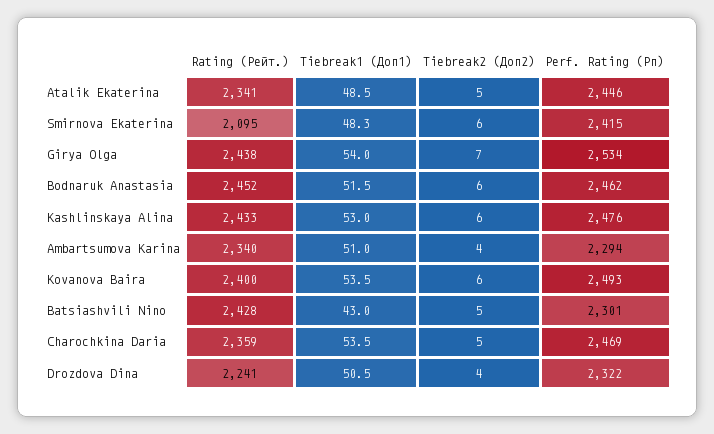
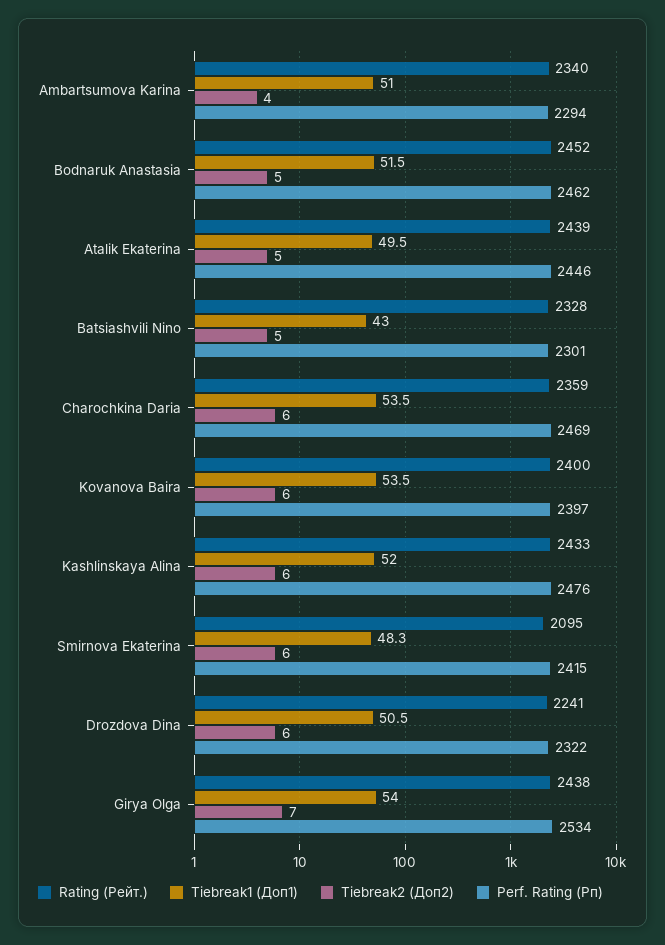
  {
    "Rating (Рейт.)": {
-     "Atalik Ekaterina": 2341,
+     "Atalik Ekaterina": 2439,
      "Smirnova Ekaterina": 2095,
      "Girya Olga": 2438,
      "Bodnaruk Anastasia": 2452,
      "Kashlinskaya Alina": 2433,
      "Ambartsumova Karina": 2340,
      "Kovanova Baira": 2400,
-     "Batsiashvili Nino": 2428,
+     "Batsiashvili Nino": 2328,
      "Charochkina Daria": 2359,
      "Drozdova Dina": 2241
    },
    "Tiebreak1 (Доп1)": {
-     "Atalik Ekaterina": 48.5,
+     "Atalik Ekaterina": 49.5,
      "Smirnova Ekaterina": 48.3,
      "Girya Olga": 54,
      "Bodnaruk Anastasia": 51.5,
-     "Kashlinskaya Alina": 53,
+     "Kashlinskaya Alina": 52,
      "Ambartsumova Karina": 51,
      "Kovanova Baira": 53.5,
      "Batsiashvili Nino": 43,
      "Charochkina Daria": 53.5,
      "Drozdova Dina": 50.5
    },
    "Tiebreak2 (Доп2)": {
      "Atalik Ekaterina": 5,
      "Smirnova Ekaterina": 6,
      "Girya Olga": 7,
-     "Bodnaruk Anastasia": 6,
+     "Bodnaruk Anastasia": 5,
      "Kashlinskaya Alina": 6,
      "Ambartsumova Karina": 4,
      "Kovanova Baira": 6,
      "Batsiashvili Nino": 5,
-     "Charochkina Daria": 5,
+     "Charochkina Daria": 6,
-     "Drozdova Dina": 4
+     "Drozdova Dina": 6
    },
    "Perf. Rating (Рп)": {
      "Atalik Ekaterina": 2446,
      "Smirnova Ekaterina": 2415,
      "Girya Olga": 2534,
      "Bodnaruk Anastasia": 2462,
      "Kashlinskaya Alina": 2476,
      "Ambartsumova Karina": 2294,
-     "Kovanova Baira": 2493,
+     "Kovanova Baira": 2397,
      "Batsiashvili Nino": 2301,
      "Charochkina Daria": 2469,
      "Drozdova Dina": 2322
    }
  }

